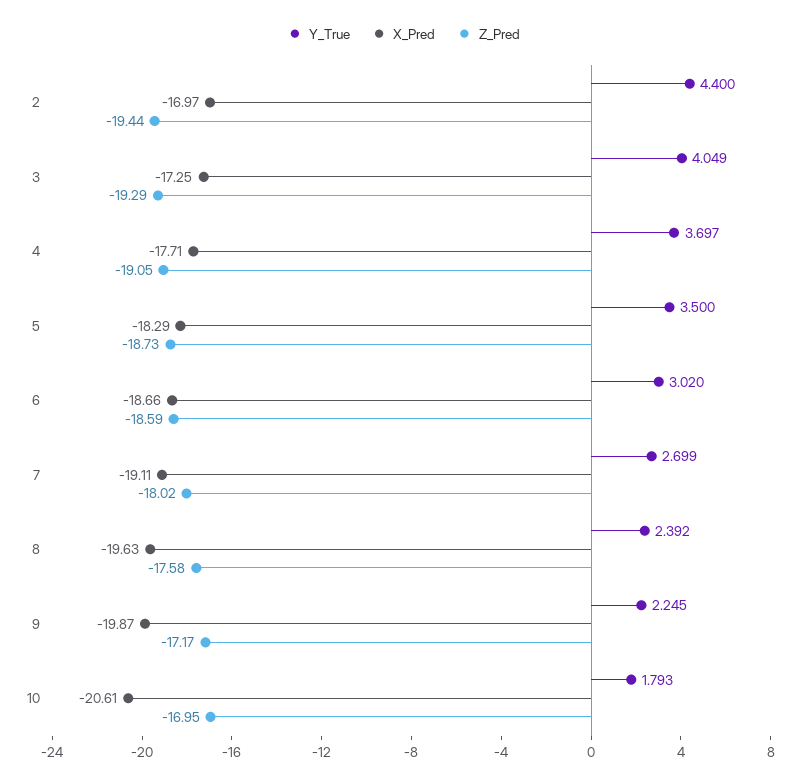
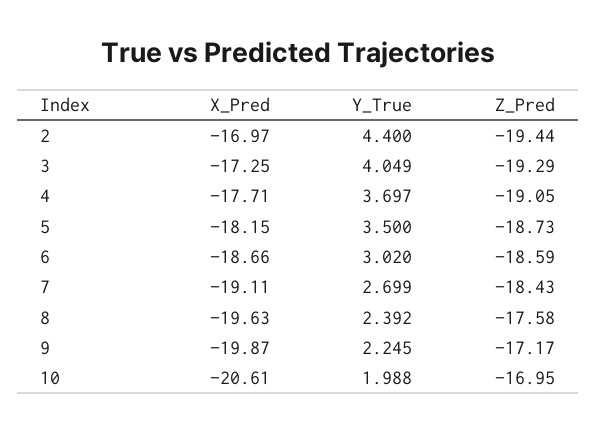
  {
    "Y_True": {
      "2": 4.4,
      "3": 4.049,
      "4": 3.697,
      "5": 3.5,
      "6": 3.02,
      "7": 2.699,
      "8": 2.392,
      "9": 2.245,
-     "10": 1.793
+     "10": 1.988
    },
    "X_Pred": {
      "2": -16.97,
      "3": -17.25,
      "4": -17.71,
-     "5": -18.29,
+     "5": -18.15,
      "6": -18.66,
      "7": -19.11,
      "8": -19.63,
      "9": -19.87,
      "10": -20.61
    },
    "Z_Pred": {
      "2": -19.44,
      "3": -19.29,
      "4": -19.05,
      "5": -18.73,
      "6": -18.59,
-     "7": -18.02,
+     "7": -18.43,
      "8": -17.58,
      "9": -17.17,
      "10": -16.95
    }
  }

